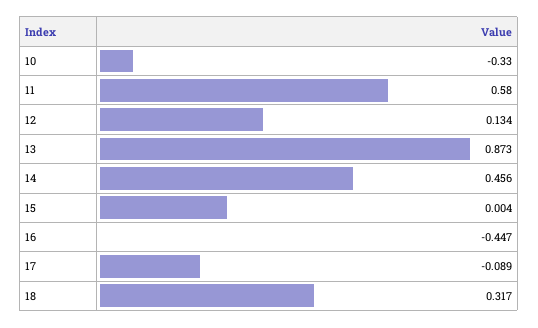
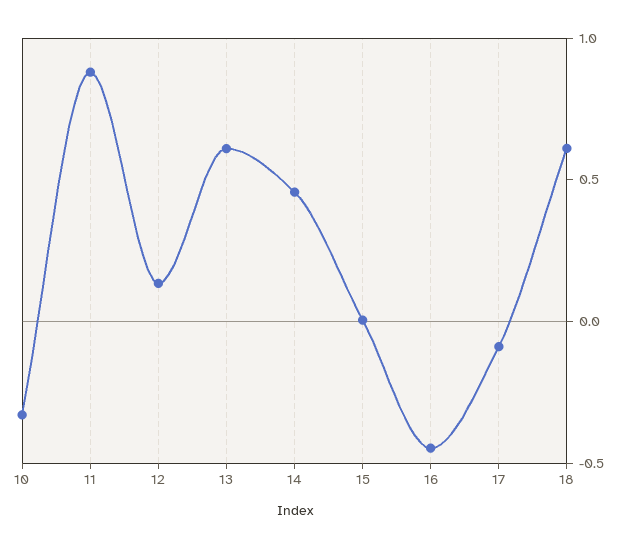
  {
    "10": -0.33,
-   "11": 0.58,
+   "11": 0.9,
    "12": 0.134,
-   "13": 0.873,
+   "13": 0.6,
    "14": 0.456,
    "15": 0.004,
    "16": -0.447,
    "17": -0.089,
-   "18": 0.317
+   "18": 0.6
  }

